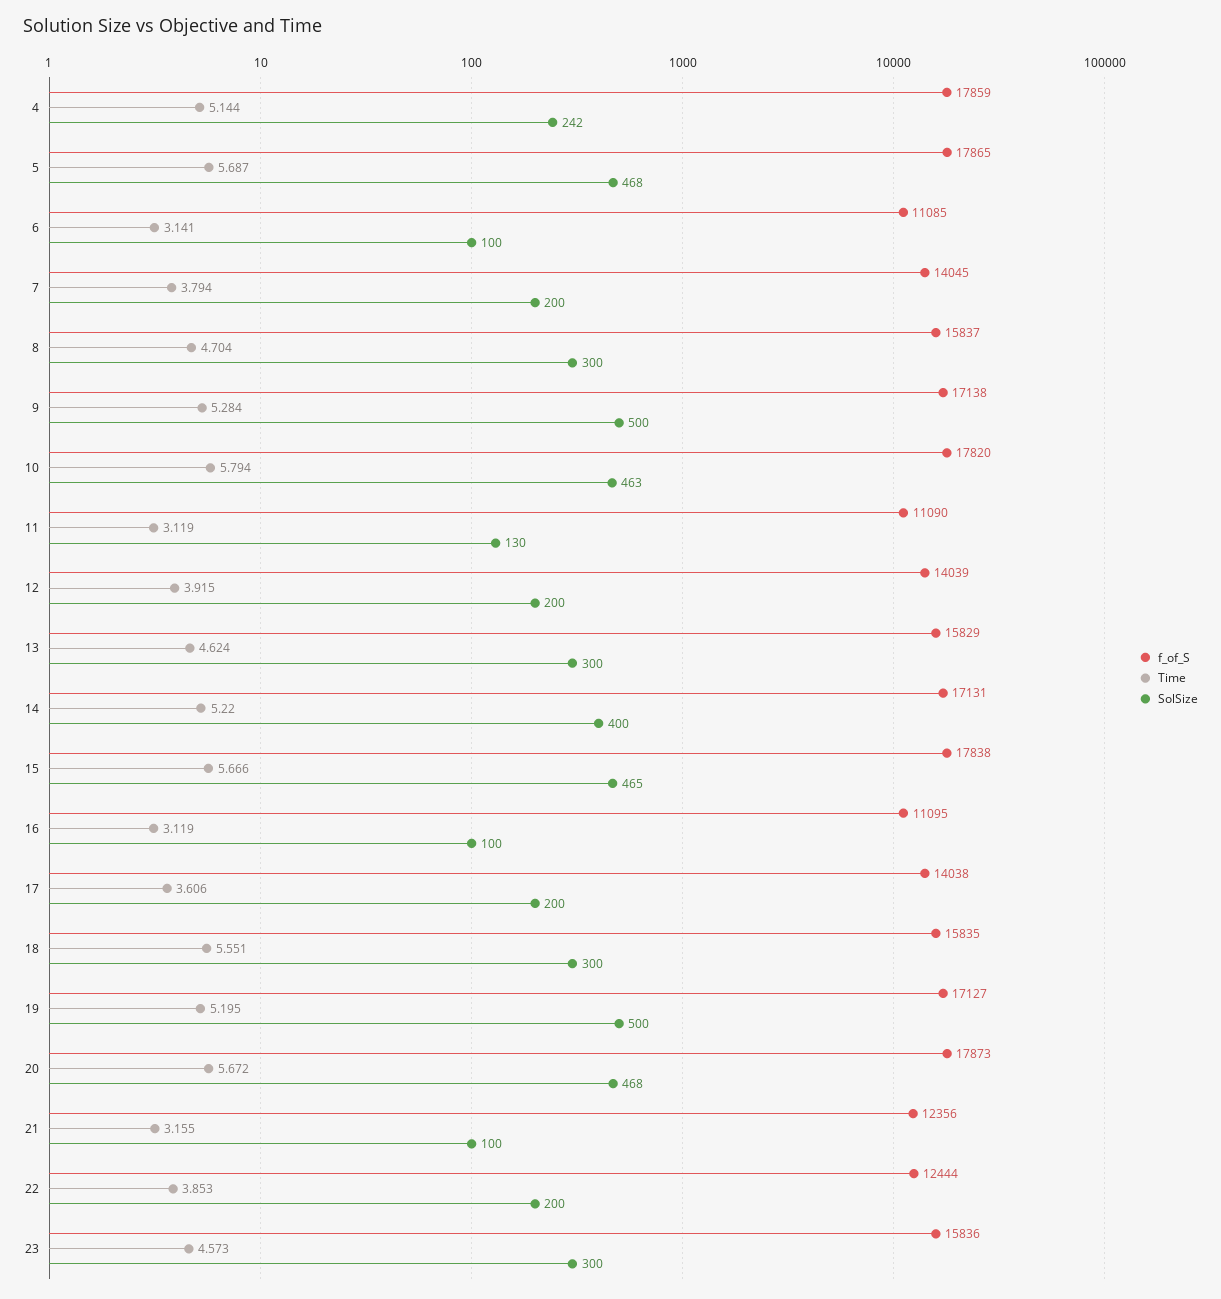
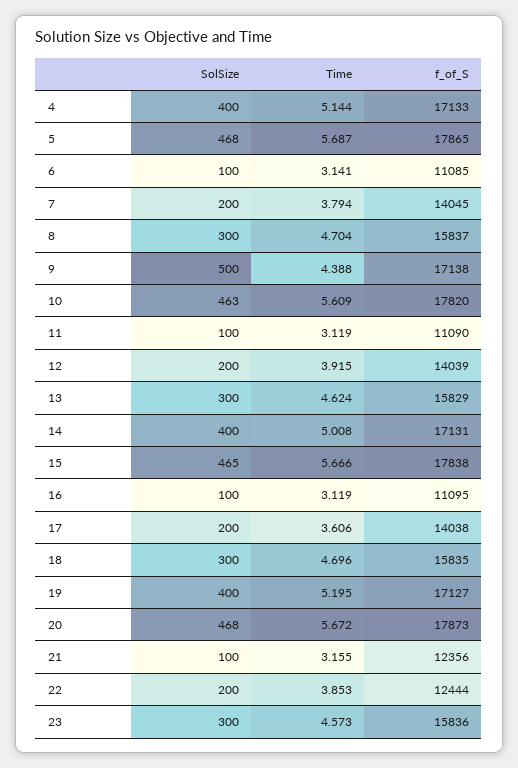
  {
    "f_of_S": {
-     "4": 17859,
+     "4": 17133,
      "5": 17865,
      "6": 11085,
      "7": 14045,
      "8": 15837,
      "9": 17138,
      "10": 17820,
      "11": 11090,
      "12": 14039,
      "13": 15829,
      "14": 17131,
      "15": 17838,
      "16": 11095,
      "17": 14038,
      "18": 15835,
      "19": 17127,
      "20": 17873,
      "21": 12356,
      "22": 12444,
      "23": 15836
    },
    "Time": {
      "4": 5.144,
      "5": 5.687,
      "6": 3.141,
      "7": 3.794,
      "8": 4.704,
-     "9": 5.284,
+     "9": 4.388,
-     "10": 5.794,
+     "10": 5.609,
      "11": 3.119,
      "12": 3.915,
      "13": 4.624,
-     "14": 5.22,
+     "14": 5.008,
      "15": 5.666,
      "16": 3.119,
      "17": 3.606,
-     "18": 5.551,
+     "18": 4.696,
      "19": 5.195,
      "20": 5.672,
      "21": 3.155,
      "22": 3.853,
      "23": 4.573
    },
    "SolSize": {
-     "4": 242,
+     "4": 400,
      "5": 468,
      "6": 100,
      "7": 200,
      "8": 300,
      "9": 500,
      "10": 463,
-     "11": 130,
+     "11": 100,
      "12": 200,
      "13": 300,
      "14": 400,
      "15": 465,
      "16": 100,
      "17": 200,
      "18": 300,
-     "19": 500,
+     "19": 400,
      "20": 468,
      "21": 100,
      "22": 200,
      "23": 300
    }
  }

